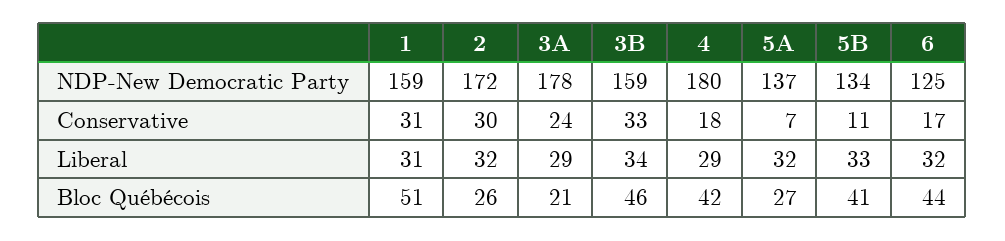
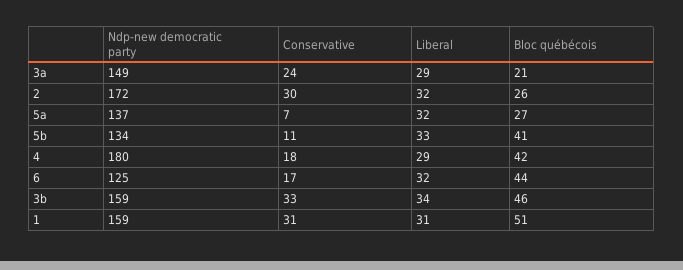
  {
    "1": {
      "NDP-New Democratic Party": 159,
      "Conservative": 31,
      "Liberal": 31,
      "Bloc Québécois": 51
    },
    "2": {
      "NDP-New Democratic Party": 172,
      "Conservative": 30,
      "Liberal": 32,
      "Bloc Québécois": 26
    },
    "3A": {
-     "NDP-New Democratic Party": 178,
+     "NDP-New Democratic Party": 149,
      "Conservative": 24,
      "Liberal": 29,
      "Bloc Québécois": 21
    },
    "3B": {
      "NDP-New Democratic Party": 159,
      "Conservative": 33,
      "Liberal": 34,
      "Bloc Québécois": 46
    },
    "4": {
      "NDP-New Democratic Party": 180,
      "Conservative": 18,
      "Liberal": 29,
      "Bloc Québécois": 42
    },
    "5A": {
      "NDP-New Democratic Party": 137,
      "Conservative": 7,
      "Liberal": 32,
      "Bloc Québécois": 27
    },
    "5B": {
      "NDP-New Democratic Party": 134,
      "Conservative": 11,
      "Liberal": 33,
      "Bloc Québécois": 41
    },
    "6": {
      "NDP-New Democratic Party": 125,
      "Conservative": 17,
      "Liberal": 32,
      "Bloc Québécois": 44
    }
  }

